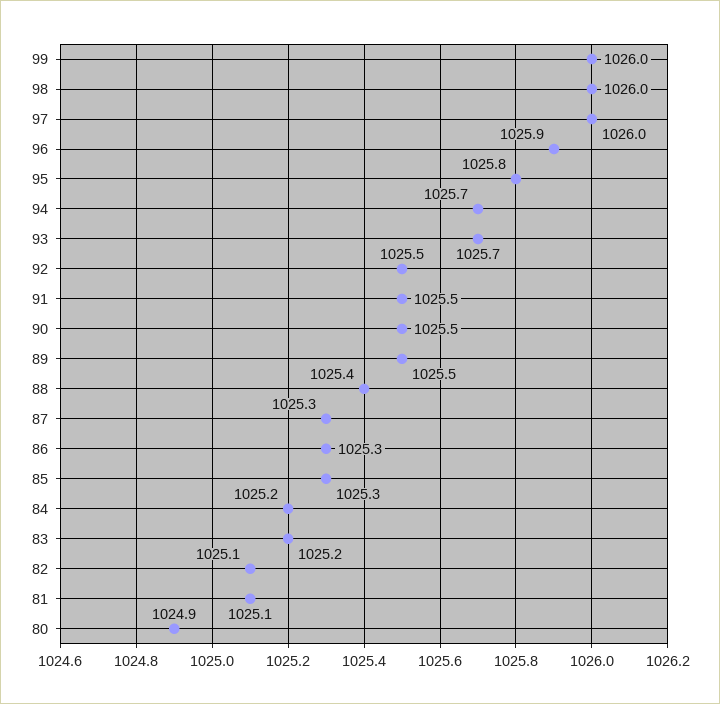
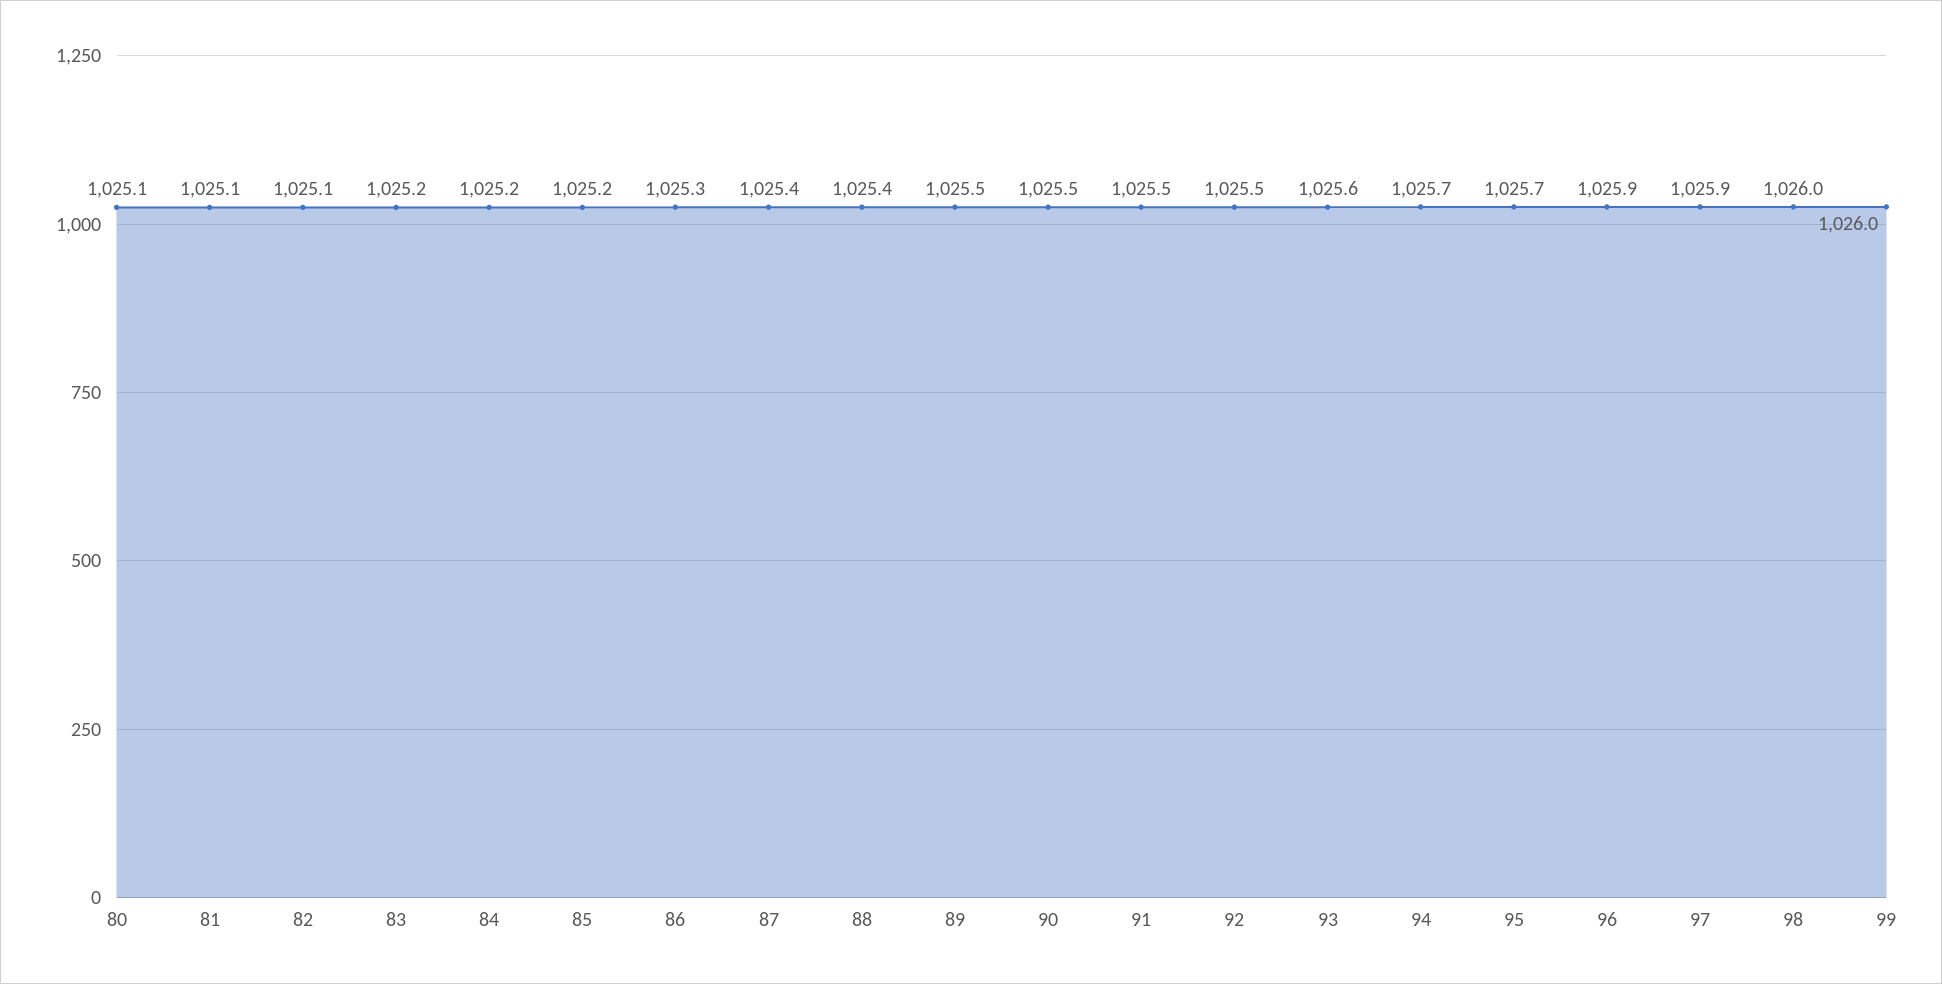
  {
    "99": 1026,
    "98": 1026,
-   "97": 1026,
+   "97": 1025.9,
    "96": 1025.9,
-   "95": 1025.8,
+   "95": 1025.7,
    "94": 1025.7,
-   "93": 1025.7,
+   "93": 1025.6,
    "92": 1025.5,
    "91": 1025.5,
    "90": 1025.5,
    "89": 1025.5,
    "88": 1025.4,
-   "87": 1025.3,
+   "87": 1025.4,
    "86": 1025.3,
-   "85": 1025.3,
+   "85": 1025.2,
    "84": 1025.2,
    "83": 1025.2,
    "82": 1025.1,
    "81": 1025.1,
-   "80": 1024.9
+   "80": 1025.1
  }

